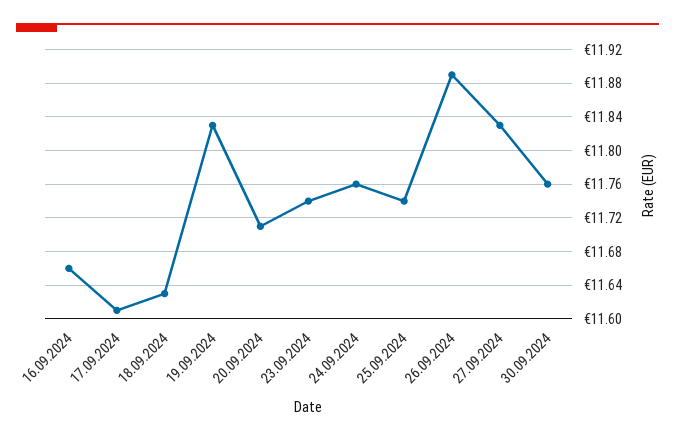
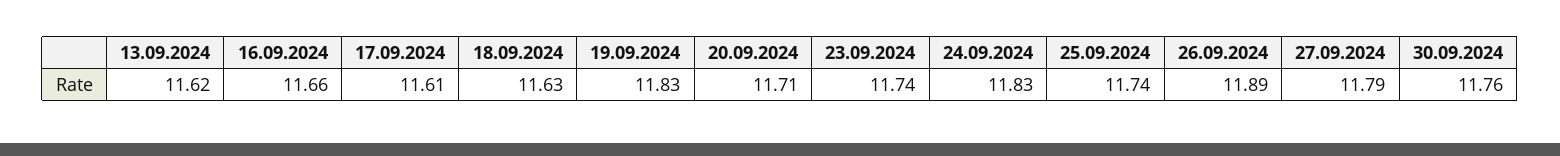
  {
    "16.09.2024": 11.66,
    "17.09.2024": 11.61,
    "18.09.2024": 11.63,
    "19.09.2024": 11.83,
    "20.09.2024": 11.71,
    "23.09.2024": 11.74,
-   "24.09.2024": 11.76,
+   "24.09.2024": 11.83,
    "25.09.2024": 11.74,
    "26.09.2024": 11.89,
-   "27.09.2024": 11.83,
+   "27.09.2024": 11.79,
-   "30.09.2024": 11.76
+   "30.09.2024": 11.76,
+   "13.09.2024": 11.62
  }

